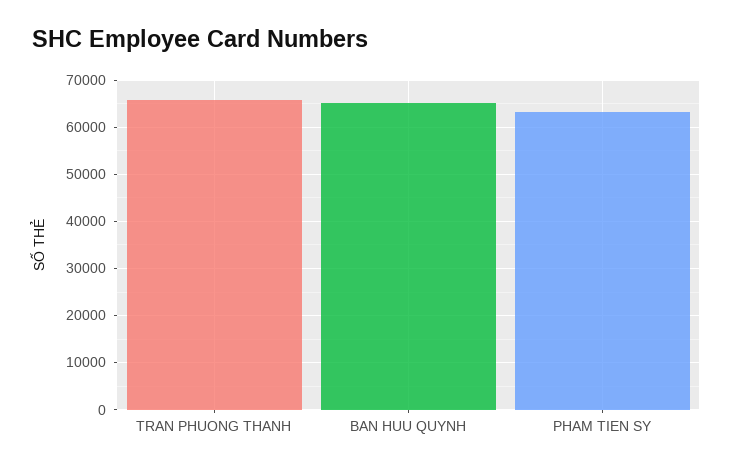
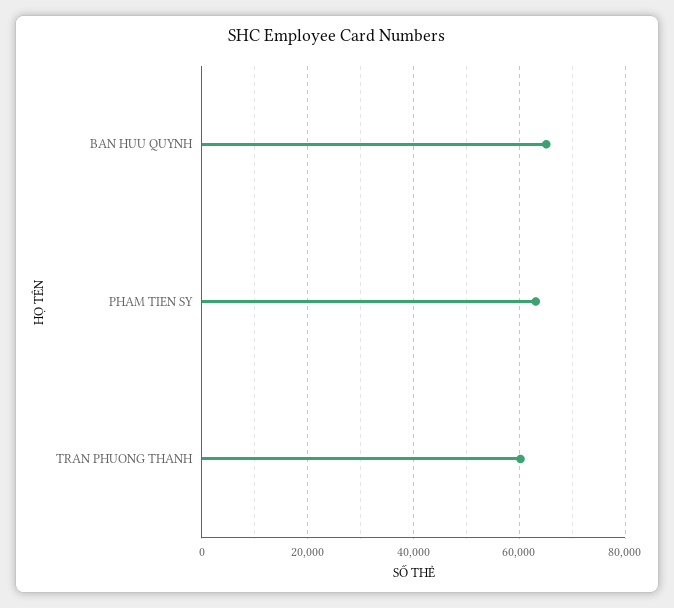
  {
-   "TRAN PHUONG THANH": 66000,
+   "TRAN PHUONG THANH": 60000,
    "BAN HUU QUYNH": 66000,
    "PHAM TIEN SY": 64000
  }

